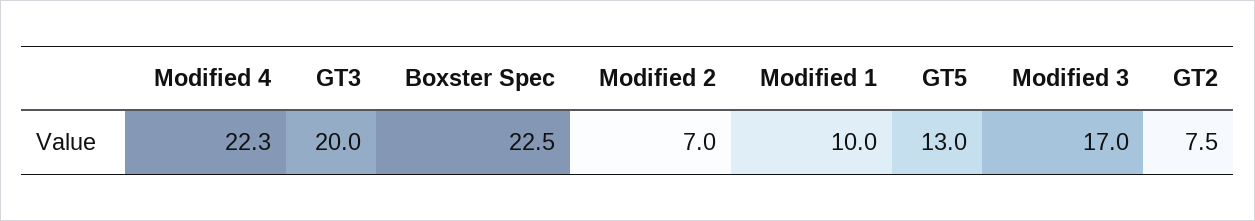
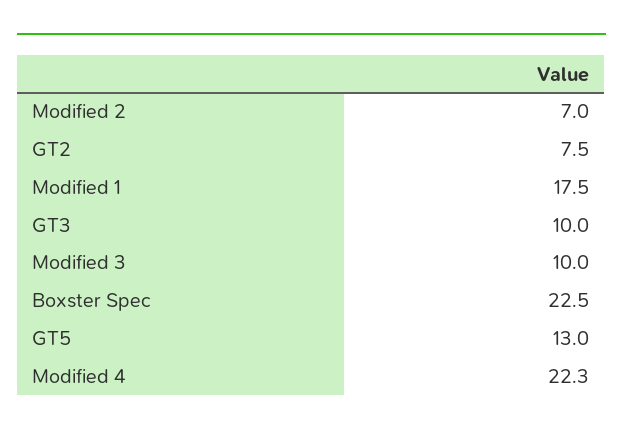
  {
    "Modified 4": 22.3,
-   "GT3": 20,
+   "GT3": 10,
    "Boxster Spec": 22.5,
    "Modified 2": 7,
-   "Modified 1": 10,
+   "Modified 1": 17.5,
    "GT5": 13,
-   "Modified 3": 17,
+   "Modified 3": 10,
    "GT2": 7.5
  }

